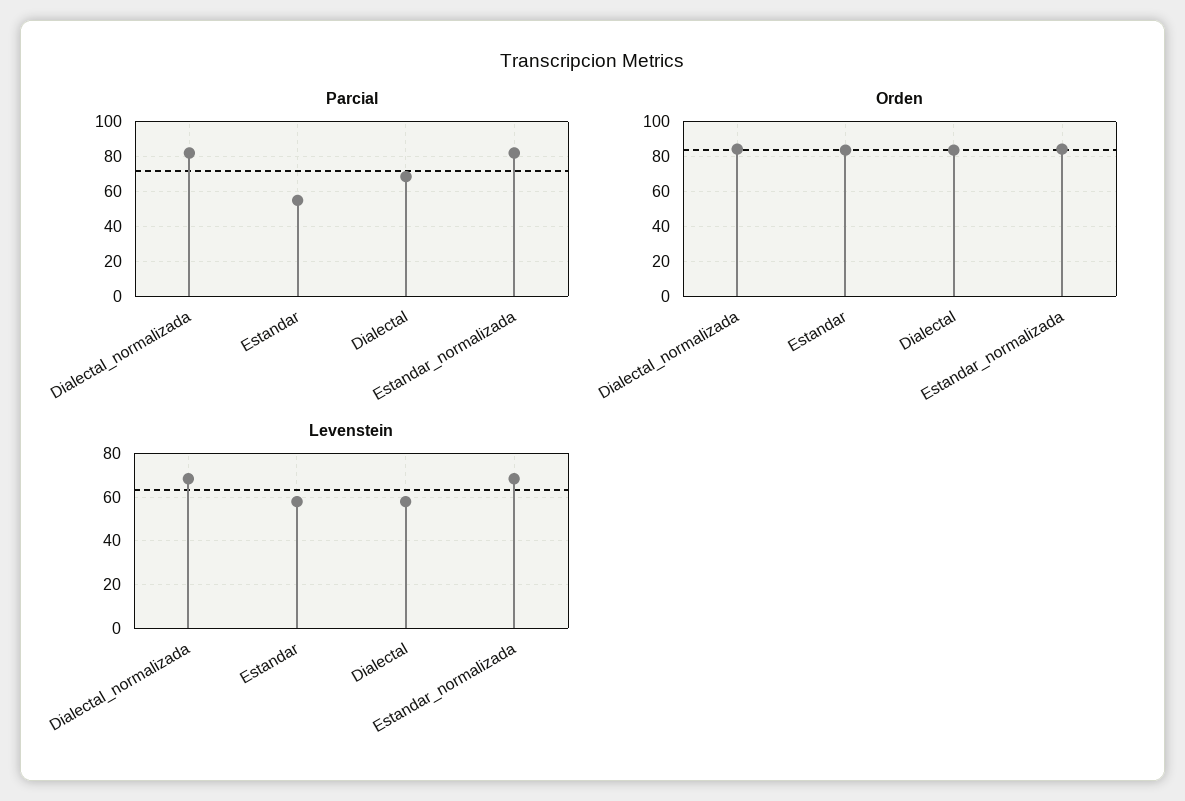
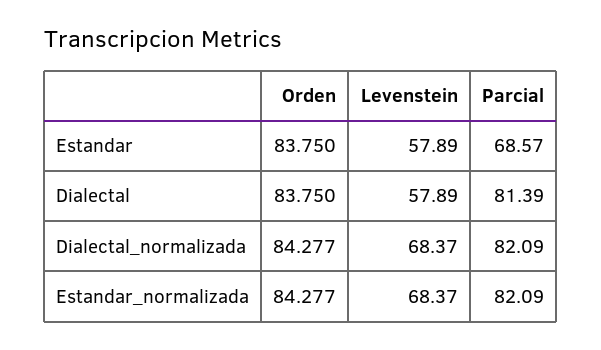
  {
    "Parcial": {
      "Dialectal_normalizada": 82.09,
-     "Estandar": 55,
+     "Estandar": 68.57,
-     "Dialectal": 70,
+     "Dialectal": 81.39,
      "Estandar_normalizada": 82.09
    },
    "Orden": {
      "Dialectal_normalizada": 84.277,
      "Estandar": 83.75,
      "Dialectal": 83.75,
      "Estandar_normalizada": 84.277
    },
    "Levenstein": {
      "Dialectal_normalizada": 68.37,
      "Estandar": 57.89,
      "Dialectal": 57.89,
      "Estandar_normalizada": 68.37
    }
  }

